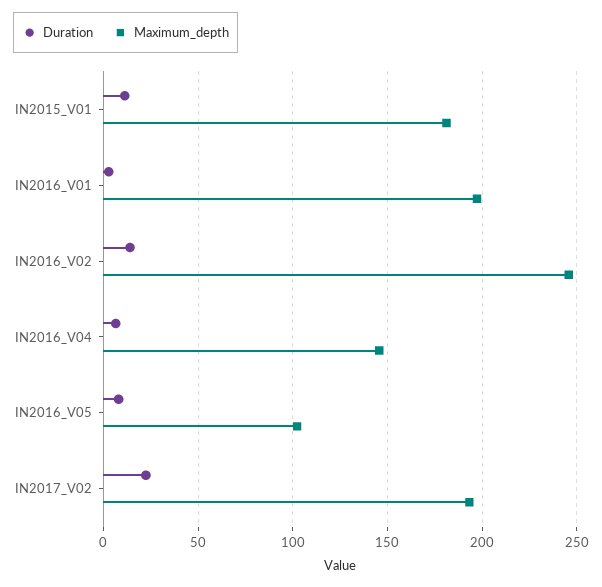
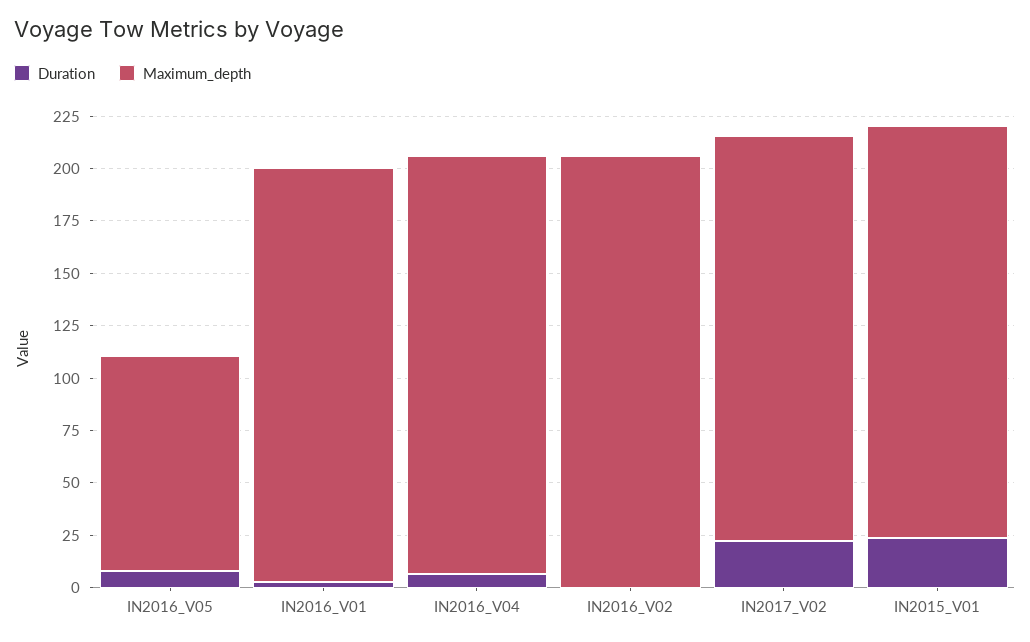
  {
    "Duration": {
-     "IN2015_V01": 10,
+     "IN2015_V01": 25,
      "IN2016_V01": 5,
-     "IN2016_V02": 15,
+     "IN2016_V02": 0,
      "IN2016_V04": 5,
      "IN2016_V05": 10,
      "IN2017_V02": 20
    },
    "Maximum_depth": {
-     "IN2015_V01": 180,
+     "IN2015_V01": 195,
      "IN2016_V01": 195,
-     "IN2016_V02": 245,
+     "IN2016_V02": 205,
-     "IN2016_V04": 145,
+     "IN2016_V04": 200,
      "IN2016_V05": 100,
      "IN2017_V02": 195
    }
  }

